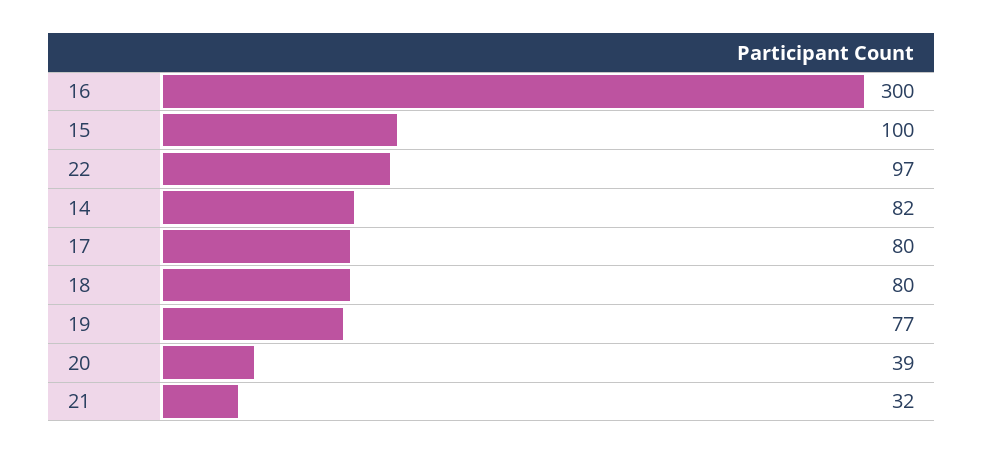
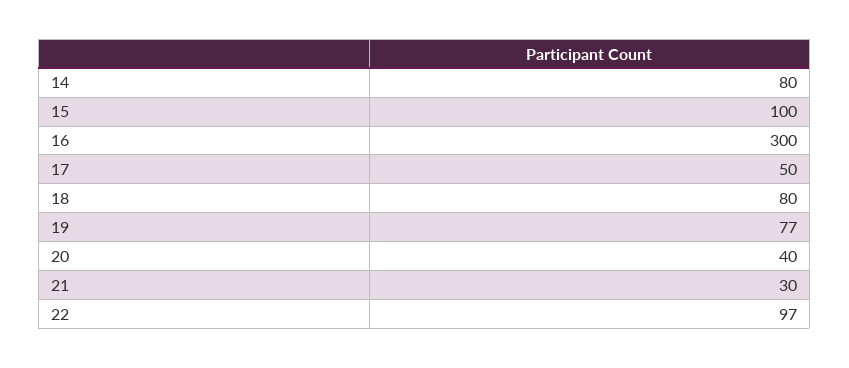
  {
    "16": 300,
    "15": 100,
    "22": 97,
-   "14": 82,
+   "14": 80,
-   "17": 80,
+   "17": 50,
    "18": 80,
    "19": 77,
-   "20": 39,
+   "20": 40,
-   "21": 32
+   "21": 30
  }

